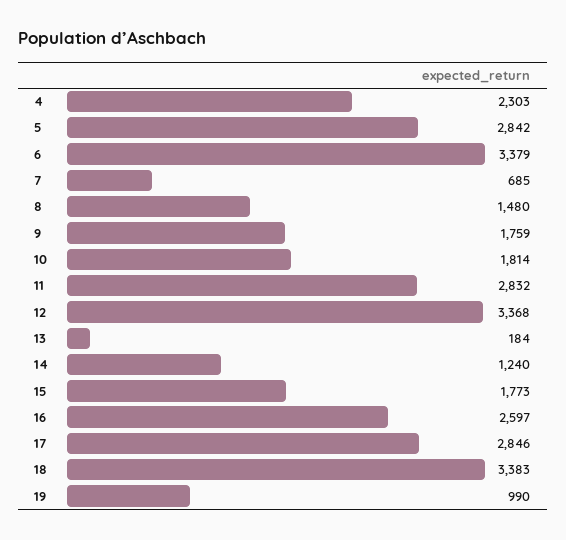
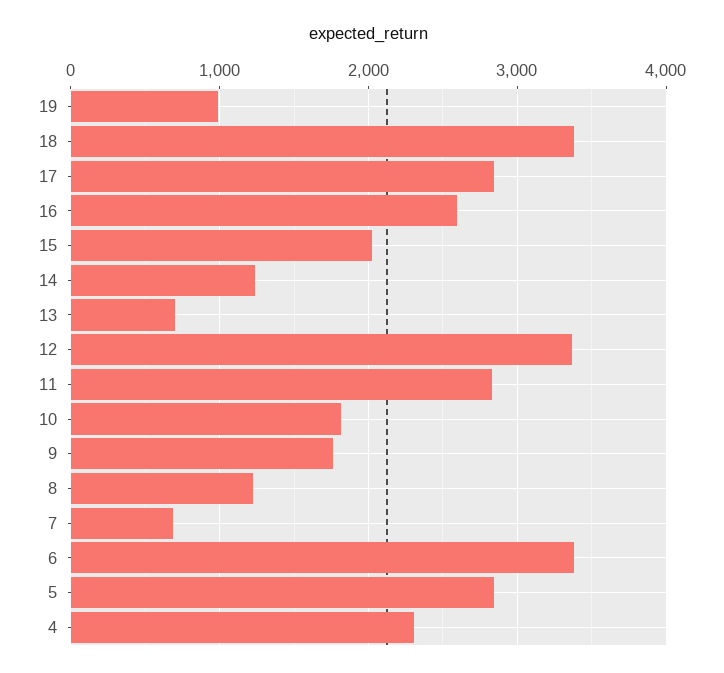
  {
    "4": 2303,
    "5": 2842,
    "6": 3379,
    "7": 685,
-   "8": 1480,
+   "8": 1200,
    "9": 1759,
    "10": 1814,
    "11": 2832,
    "12": 3368,
-   "13": 184,
+   "13": 700,
    "14": 1240,
-   "15": 1773,
+   "15": 2000,
    "16": 2597,
    "17": 2846,
    "18": 3383,
    "19": 990
  }

